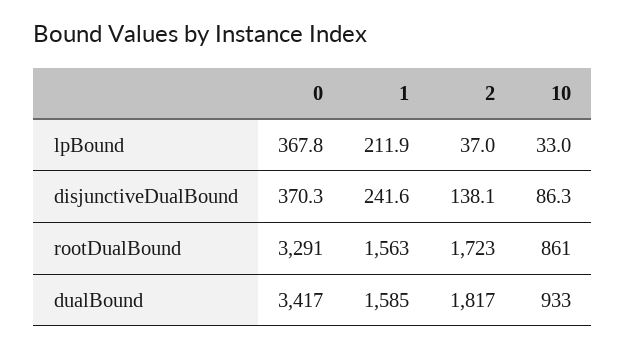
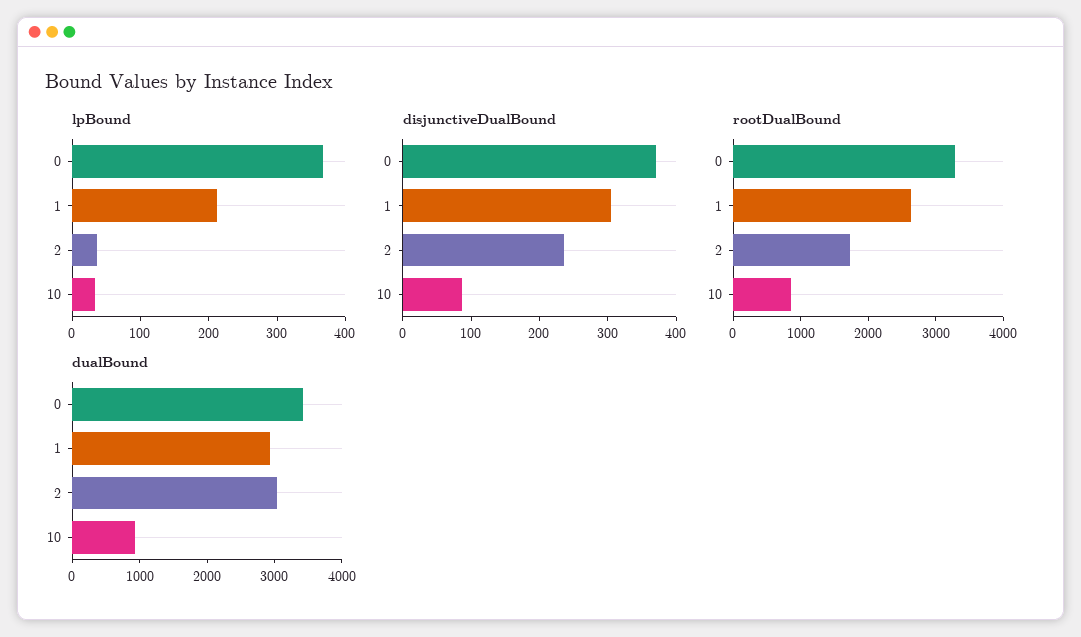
  {
    "lpBound": {
      "0": 367.8,
      "1": 211.9,
      "2": 37,
      "10": 33
    },
    "disjunctiveDualBound": {
      "0": 370.3,
-     "1": 241.6,
+     "1": 300,
-     "2": 138.1,
+     "2": 240,
      "10": 86.3
    },
    "rootDualBound": {
      "0": 3291,
-     "1": 1563,
+     "1": 2600,
      "2": 1723,
      "10": 861
    },
    "dualBound": {
      "0": 3417,
-     "1": 1585,
+     "1": 3000,
-     "2": 1817,
+     "2": 3000,
      "10": 933
    }
  }

